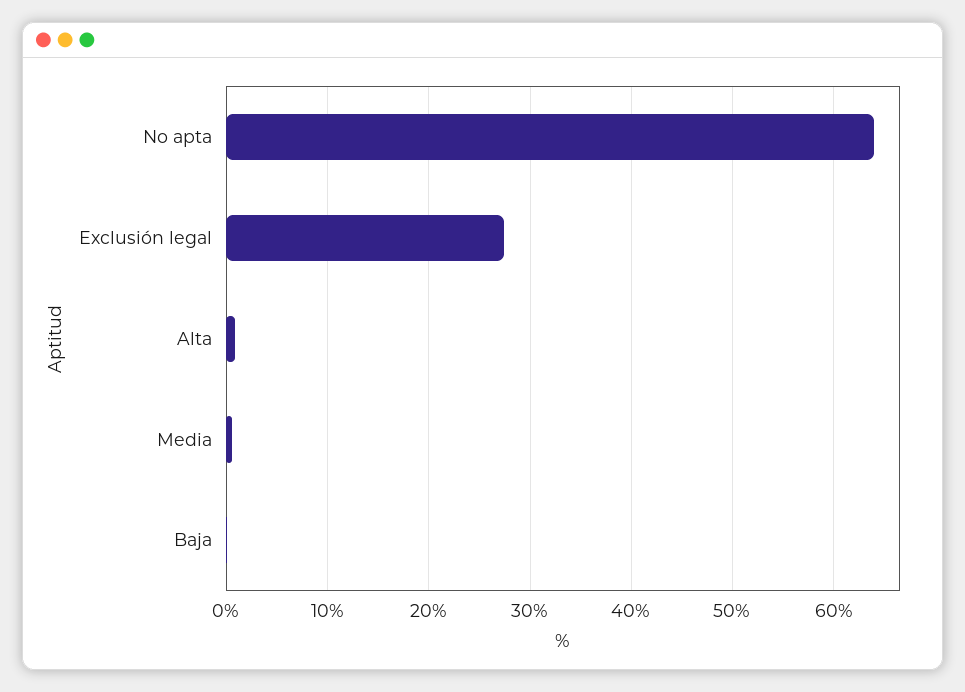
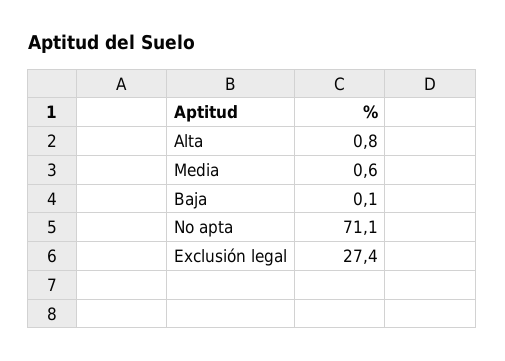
  {
-   "No apta": 64,
+   "No apta": 71.1,
    "Exclusión legal": 27.4,
    "Alta": 0.8,
    "Media": 0.6,
    "Baja": 0.1
  }

